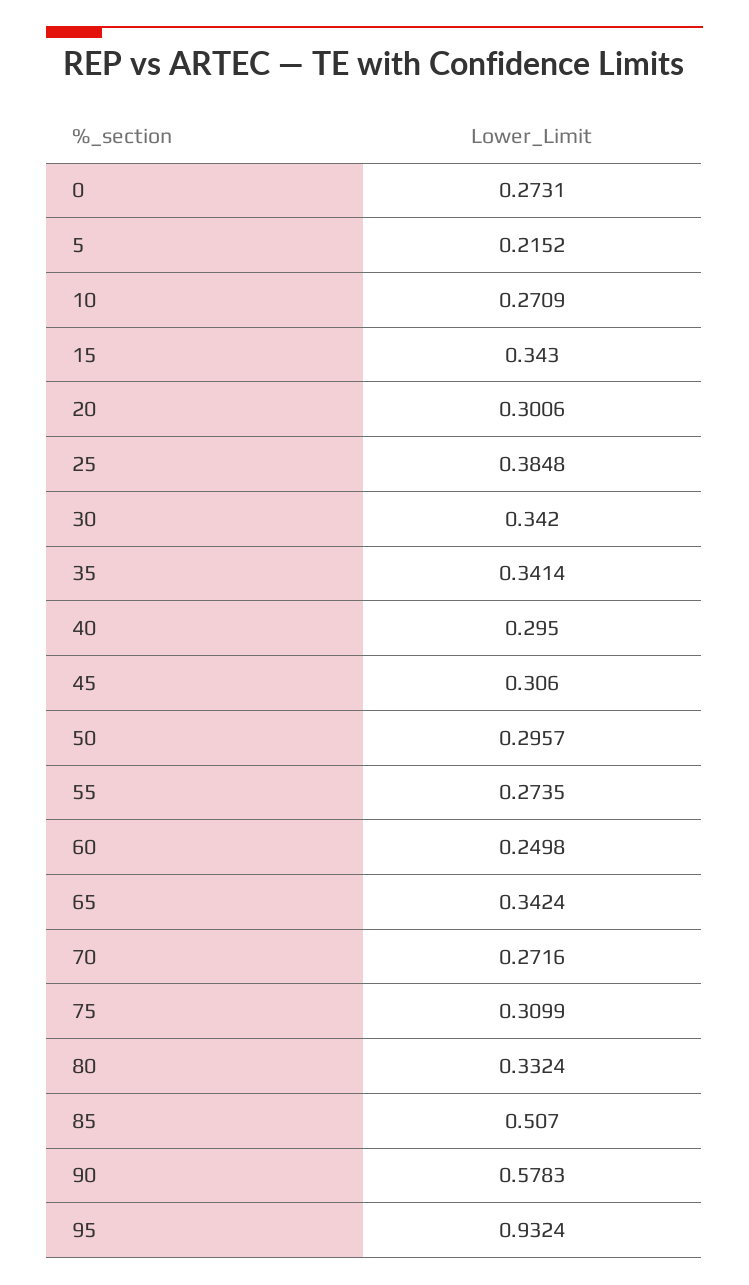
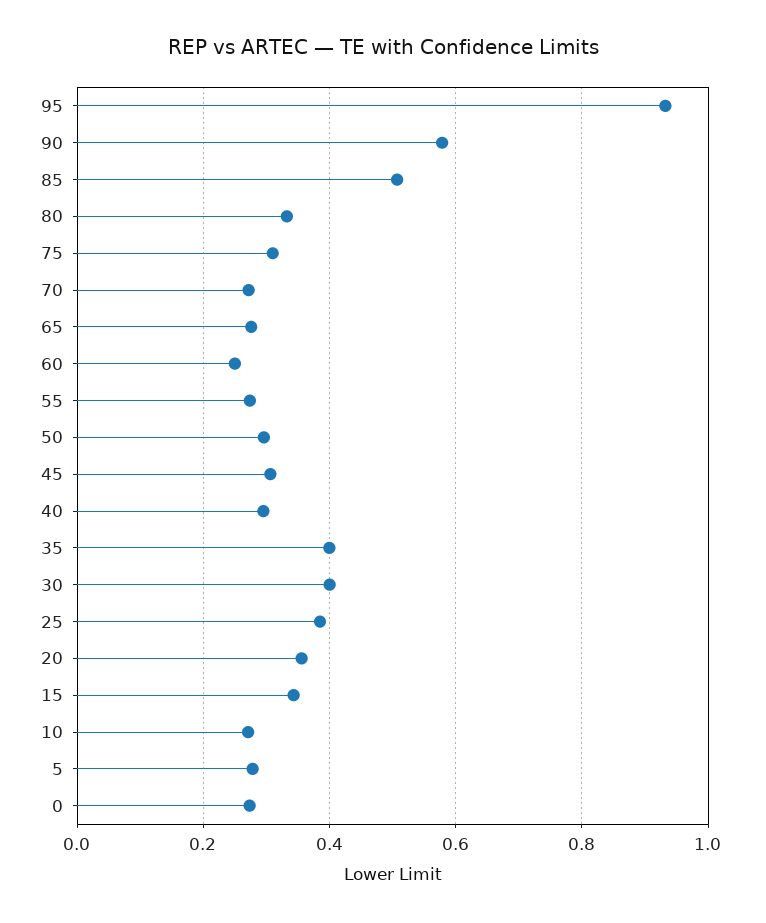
  {
    "0": 0.2731,
-   "5": 0.2152,
+   "5": 0.28,
    "10": 0.2709,
    "15": 0.343,
-   "20": 0.3006,
+   "20": 0.36,
    "25": 0.3848,
-   "30": 0.342,
+   "30": 0.4,
-   "35": 0.3414,
+   "35": 0.4,
    "40": 0.295,
    "45": 0.306,
    "50": 0.2957,
    "55": 0.2735,
    "60": 0.2498,
-   "65": 0.3424,
+   "65": 0.28,
    "70": 0.2716,
    "75": 0.3099,
    "80": 0.3324,
    "85": 0.507,
    "90": 0.5783,
    "95": 0.9324
  }

